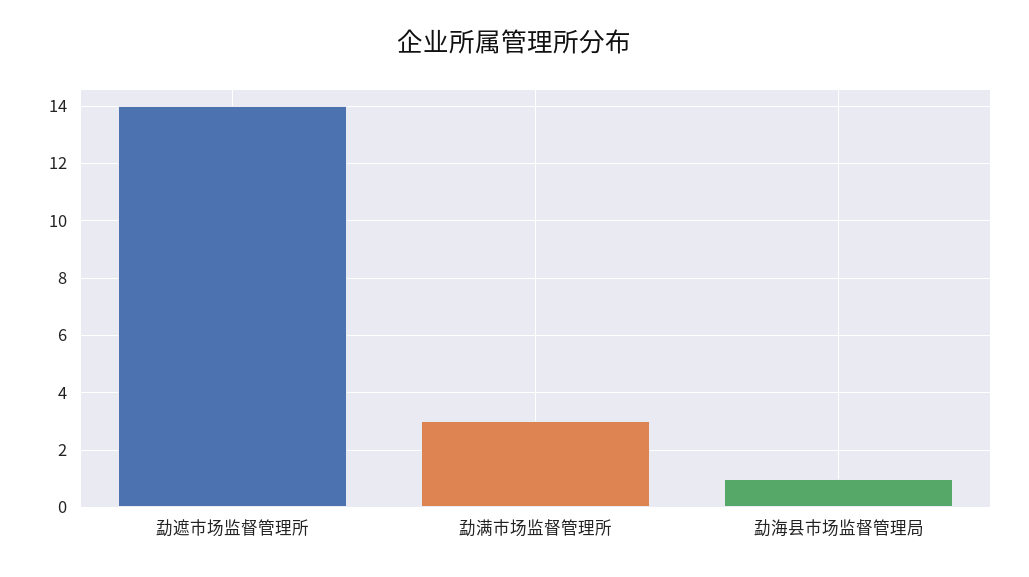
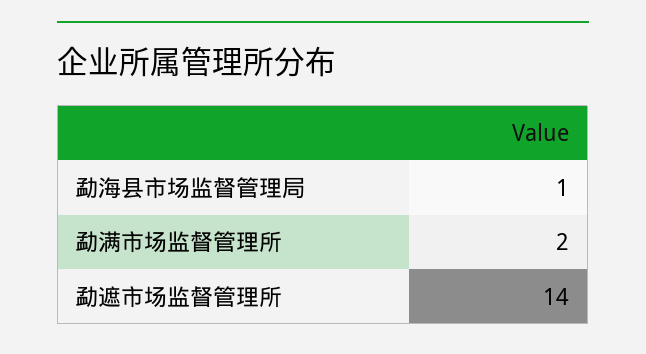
  {
    "勐遮市场监督管理所": 14,
-   "勐满市场监督管理所": 3,
+   "勐满市场监督管理所": 2,
    "勐海县市场监督管理局": 1
  }

